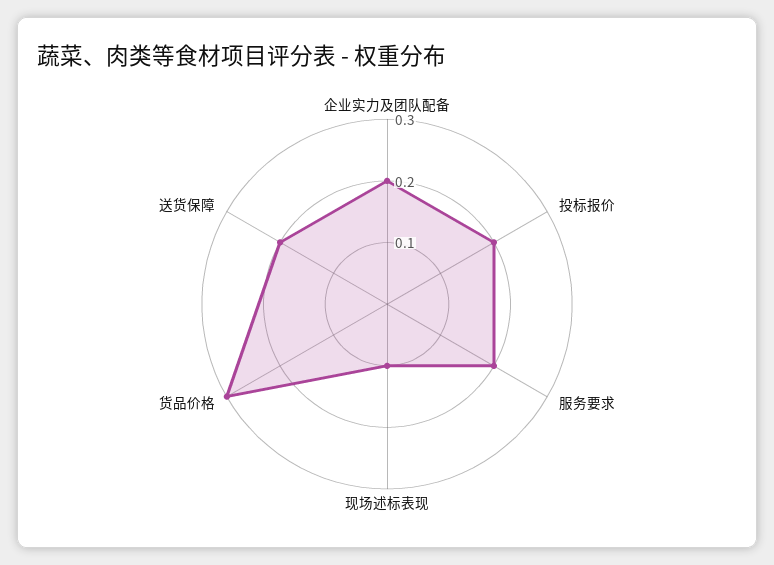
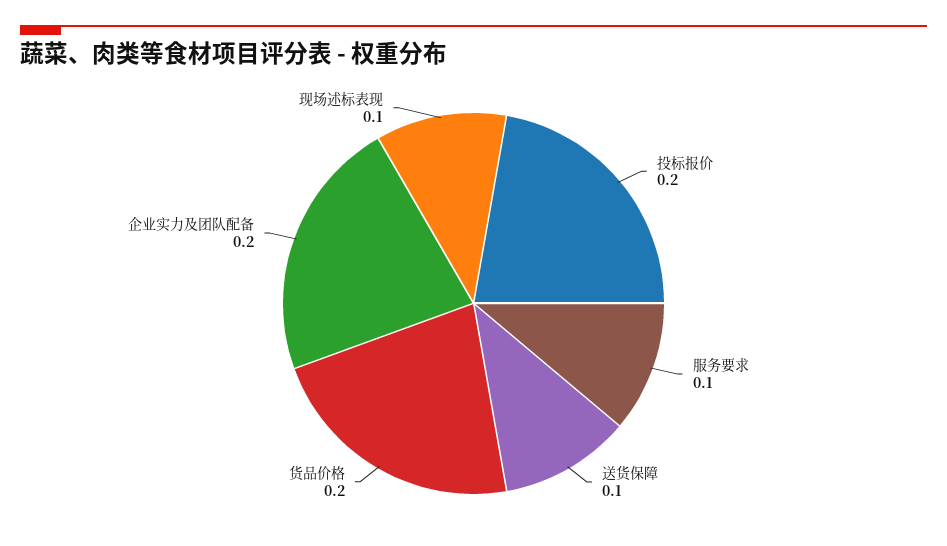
  {
    "企业实力及团队配备": 0.2,
    "投标报价": 0.2,
-   "服务要求": 0.2,
+   "服务要求": 0.1,
    "现场述标表现": 0.1,
-   "货品价格": 0.3,
+   "货品价格": 0.2,
-   "送货保障": 0.2
+   "送货保障": 0.1
  }

